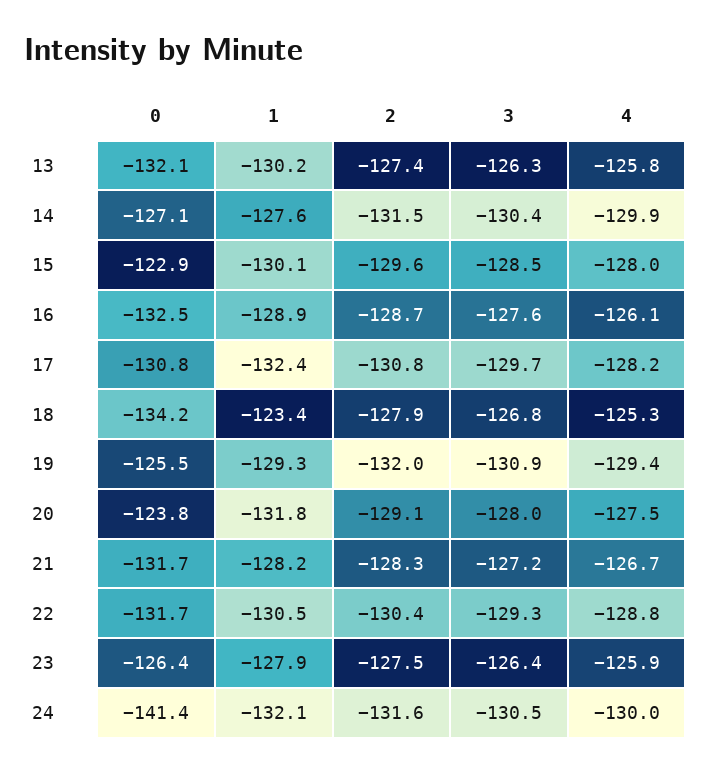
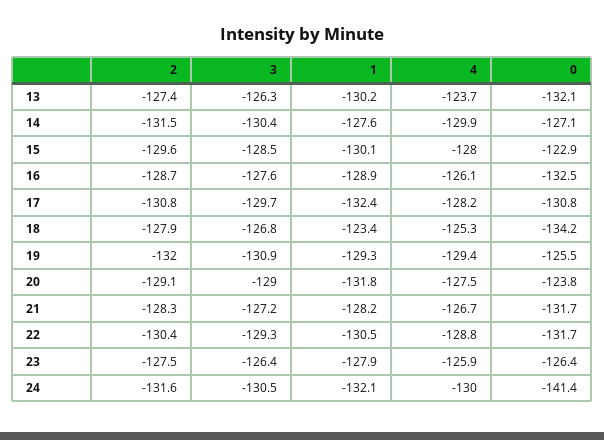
  {
    "0": {
      "13": -132.1,
      "14": -127.1,
      "15": -122.9,
      "16": -132.5,
      "17": -130.8,
      "18": -134.2,
      "19": -125.5,
      "20": -123.8,
      "21": -131.7,
      "22": -131.7,
      "23": -126.4,
      "24": -141.4
    },
    "1": {
      "13": -130.2,
      "14": -127.6,
      "15": -130.1,
      "16": -128.9,
      "17": -132.4,
      "18": -123.4,
      "19": -129.3,
      "20": -131.8,
      "21": -128.2,
      "22": -130.5,
      "23": -127.9,
      "24": -132.1
    },
    "2": {
      "13": -127.4,
      "14": -131.5,
      "15": -129.6,
      "16": -128.7,
      "17": -130.8,
      "18": -127.9,
      "19": -132,
      "20": -129.1,
      "21": -128.3,
      "22": -130.4,
      "23": -127.5,
      "24": -131.6
    },
    "3": {
      "13": -126.3,
      "14": -130.4,
      "15": -128.5,
      "16": -127.6,
      "17": -129.7,
      "18": -126.8,
      "19": -130.9,
-     "20": -128,
+     "20": -129,
      "21": -127.2,
      "22": -129.3,
      "23": -126.4,
      "24": -130.5
    },
    "4": {
-     "13": -125.8,
+     "13": -123.7,
      "14": -129.9,
      "15": -128,
      "16": -126.1,
      "17": -128.2,
      "18": -125.3,
      "19": -129.4,
      "20": -127.5,
      "21": -126.7,
      "22": -128.8,
      "23": -125.9,
      "24": -130
    }
  }

